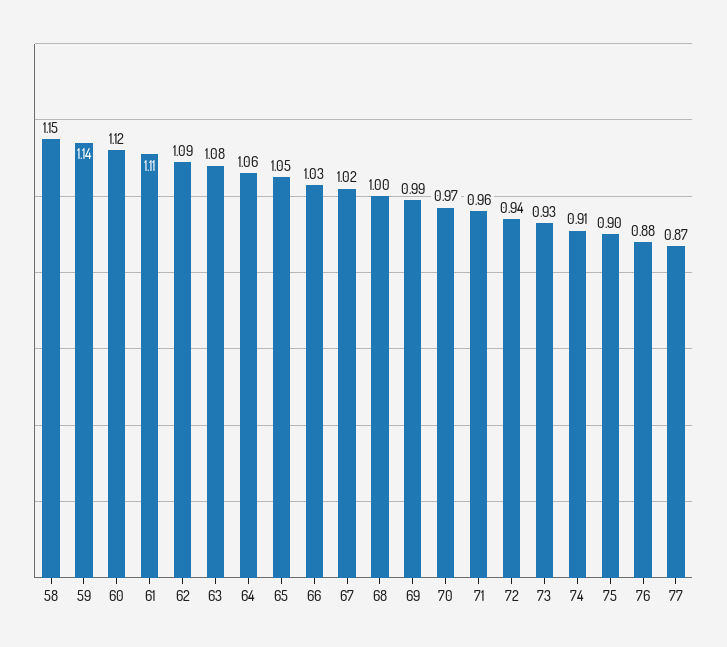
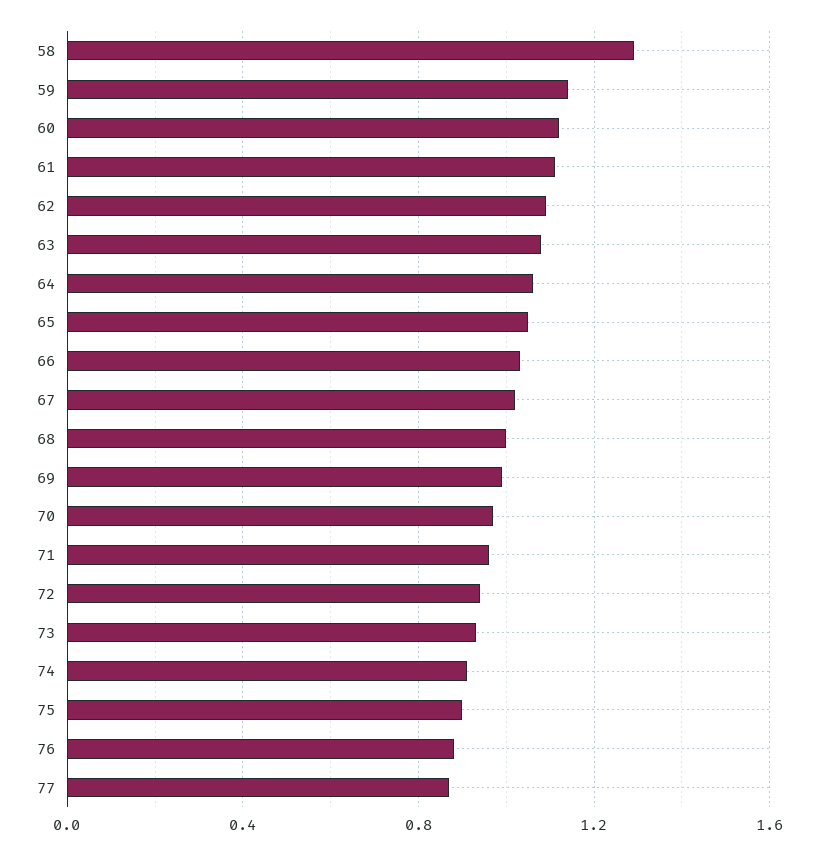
  {
-   "58": 1.15,
+   "58": 1.3,
    "59": 1.14,
    "60": 1.12,
    "61": 1.11,
    "62": 1.09,
    "63": 1.08,
    "64": 1.06,
    "65": 1.05,
    "66": 1.03,
    "67": 1.02,
    "68": 1,
    "69": 0.99,
    "70": 0.97,
    "71": 0.96,
    "72": 0.94,
    "73": 0.93,
    "74": 0.91,
    "75": 0.9,
    "76": 0.88,
    "77": 0.87
  }

